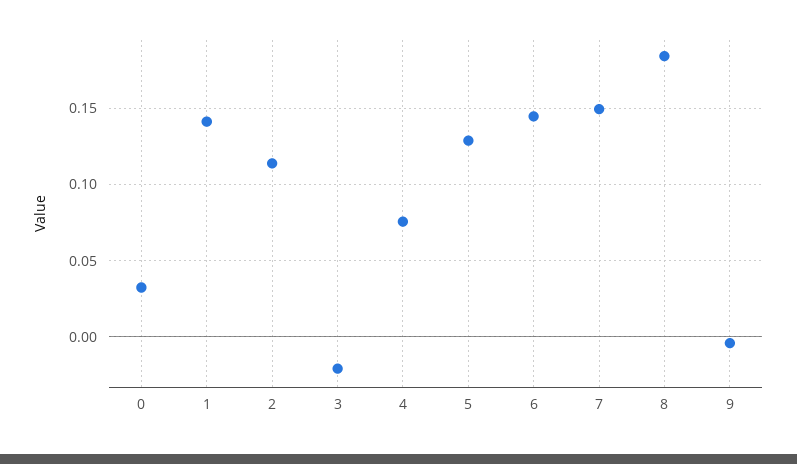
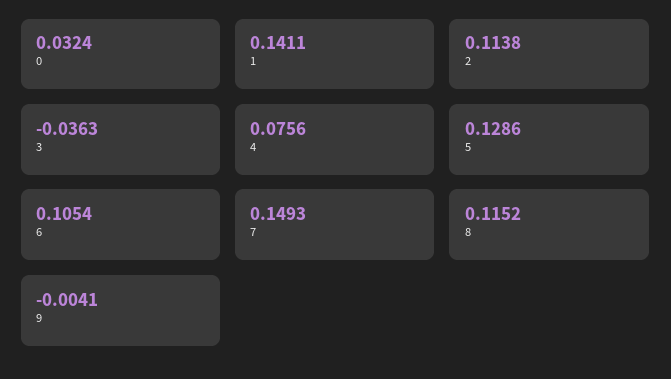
  {
    "0": 0.0324,
    "1": 0.1411,
    "2": 0.1138,
-   "3": -0.02,
+   "3": -0.0363,
    "4": 0.0756,
    "5": 0.1286,
-   "6": 0.145,
+   "6": 0.1054,
    "7": 0.1493,
-   "8": 0.185,
+   "8": 0.1152,
    "9": -0.0041
  }

